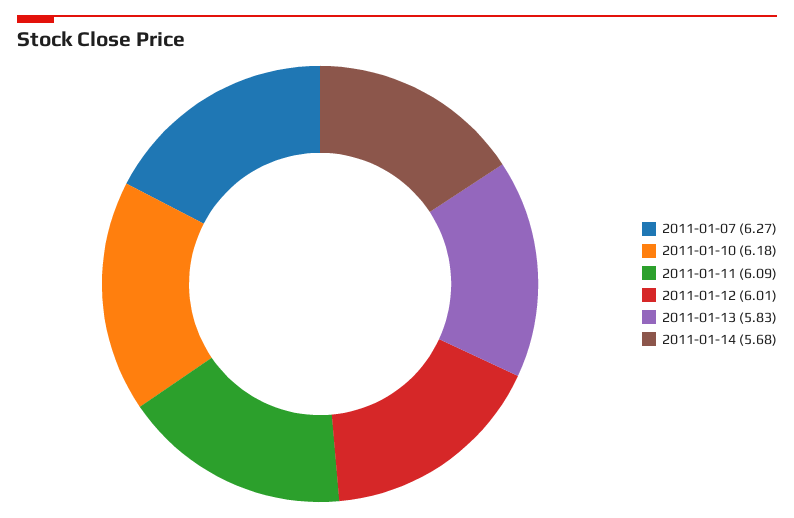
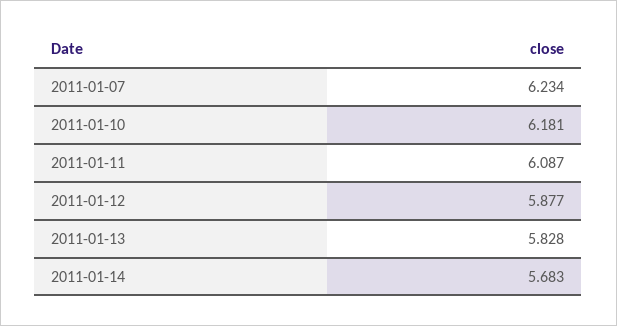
  {
-   "2011-01-07": 6.27,
+   "2011-01-07": 6.234,
    "2011-01-10": 6.181,
    "2011-01-11": 6.087,
-   "2011-01-12": 6.01,
+   "2011-01-12": 5.877,
    "2011-01-13": 5.828,
    "2011-01-14": 5.683
  }

